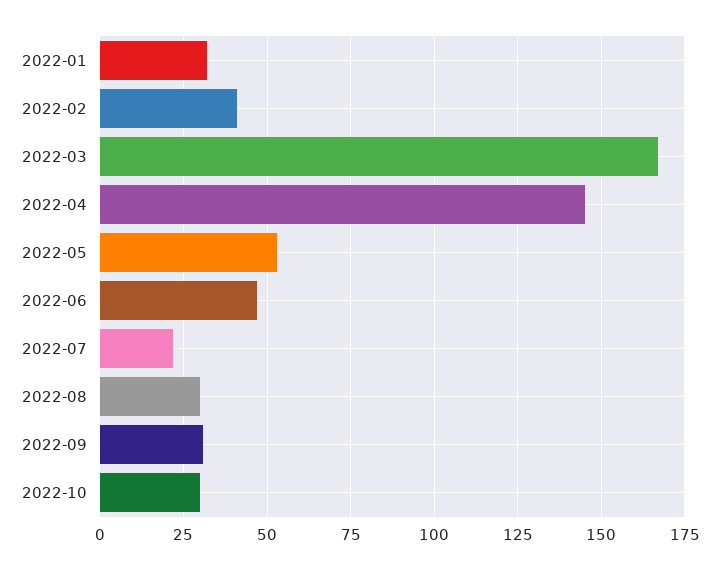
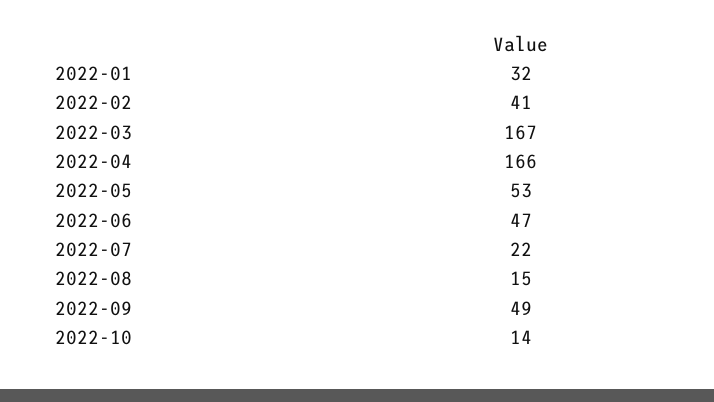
  {
    "2022-01": 32,
    "2022-02": 41,
    "2022-03": 167,
-   "2022-04": 145,
+   "2022-04": 166,
    "2022-05": 53,
    "2022-06": 47,
    "2022-07": 22,
-   "2022-08": 30,
+   "2022-08": 15,
-   "2022-09": 30,
+   "2022-09": 49,
-   "2022-10": 30
+   "2022-10": 14
  }

